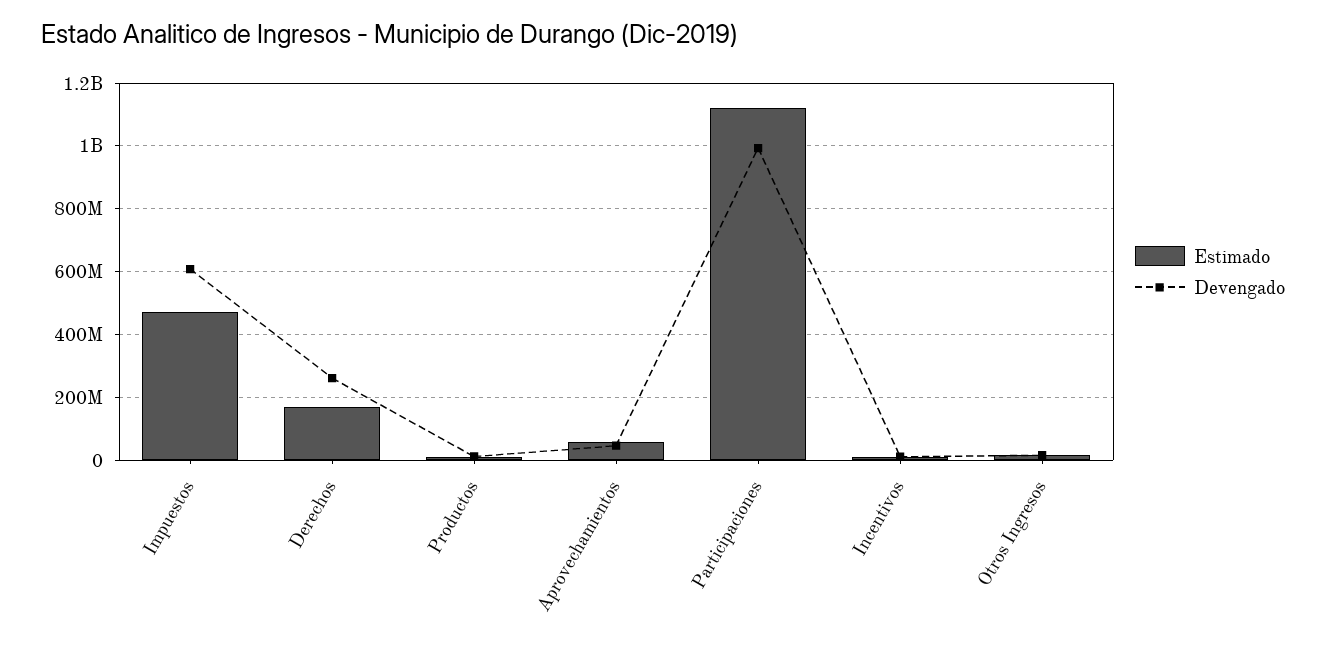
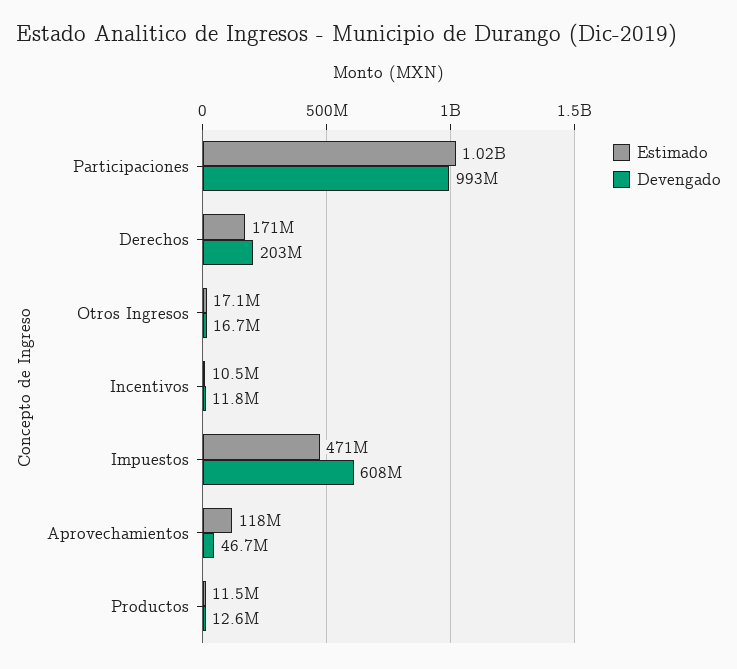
  {
    "Estimado": {
      "Impuestos": 471000000,
      "Derechos": 171000000,
      "Productos": 11500000,
-     "Aprovechamientos": 60000000,
+     "Aprovechamientos": 118000000,
-     "Participaciones": 1120000000,
+     "Participaciones": 1020000000,
      "Incentivos": 10500000,
      "Otros Ingresos": 17100000
    },
    "Devengado": {
      "Impuestos": 608000000,
-     "Derechos": 260000000,
+     "Derechos": 203000000,
      "Productos": 12600000,
      "Aprovechamientos": 46700000,
      "Participaciones": 993000000,
      "Incentivos": 11800000,
      "Otros Ingresos": 16700000
    }
  }

